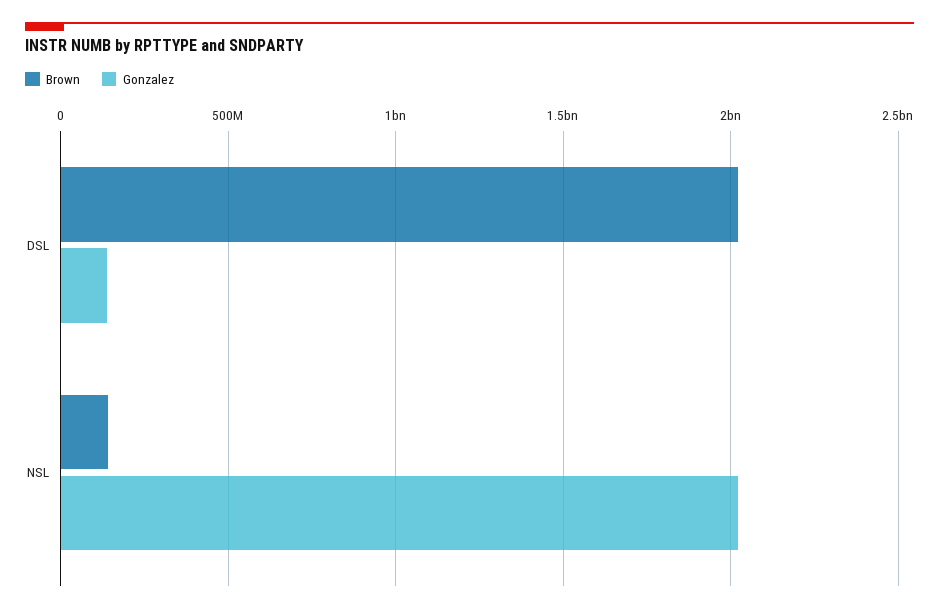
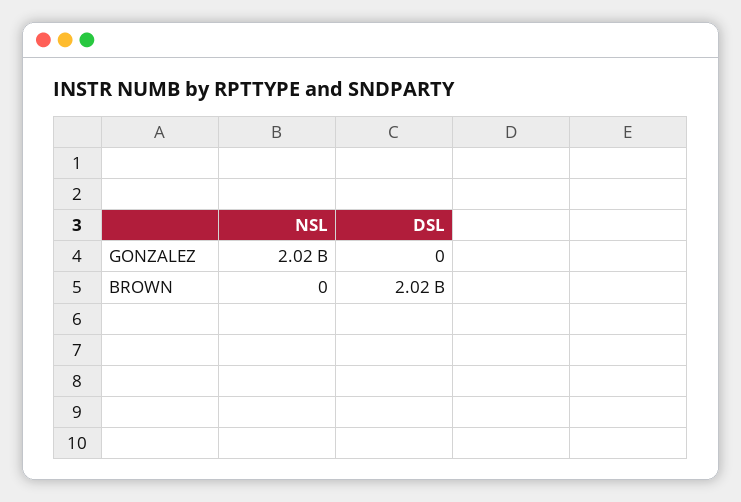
  {
    "Brown": {
      "DSL": 2020000000,
-     "NSL": 150000000
+     "NSL": 0
    },
    "Gonzalez": {
-     "DSL": 150000000,
+     "DSL": 0,
      "NSL": 2020000000
    }
  }

